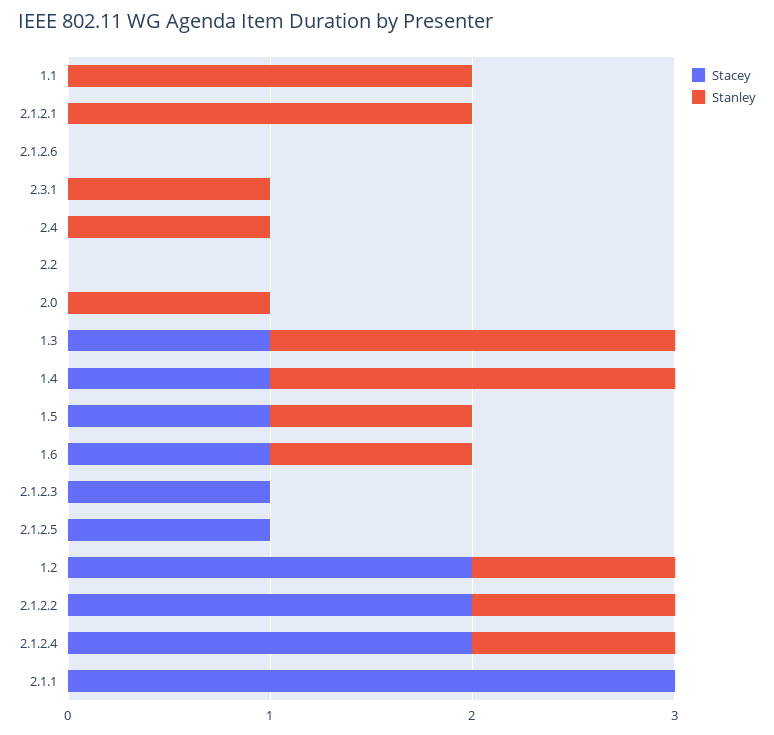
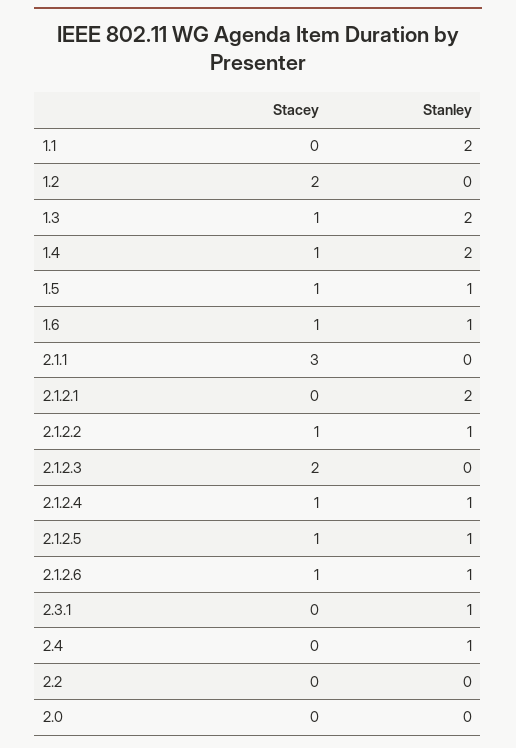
  {
    "Stacey": {
      "1.1": 0,
      "2.1.2.1": 0,
-     "2.1.2.6": 0,
+     "2.1.2.6": 1,
      "2.3.1": 0,
      "2.4": 0,
      "2.2": 0,
      "2.0": 0,
      "1.3": 1,
      "1.4": 1,
      "1.5": 1,
      "1.6": 1,
-     "2.1.2.3": 1,
+     "2.1.2.3": 2,
      "2.1.2.5": 1,
      "1.2": 2,
-     "2.1.2.2": 2,
+     "2.1.2.2": 1,
-     "2.1.2.4": 2,
+     "2.1.2.4": 1,
      "2.1.1": 3
    },
    "Stanley": {
      "1.1": 2,
      "2.1.2.1": 2,
-     "2.1.2.6": 0,
+     "2.1.2.6": 1,
      "2.3.1": 1,
      "2.4": 1,
      "2.2": 0,
-     "2.0": 1,
+     "2.0": 0,
      "1.3": 2,
      "1.4": 2,
      "1.5": 1,
      "1.6": 1,
      "2.1.2.3": 0,
-     "2.1.2.5": 0,
+     "2.1.2.5": 1,
-     "1.2": 1,
+     "1.2": 0,
      "2.1.2.2": 1,
      "2.1.2.4": 1,
      "2.1.1": 0
    }
  }

